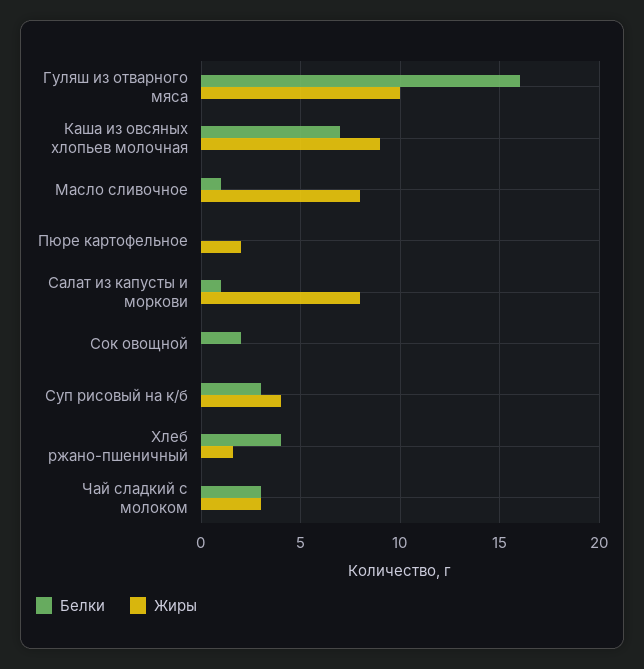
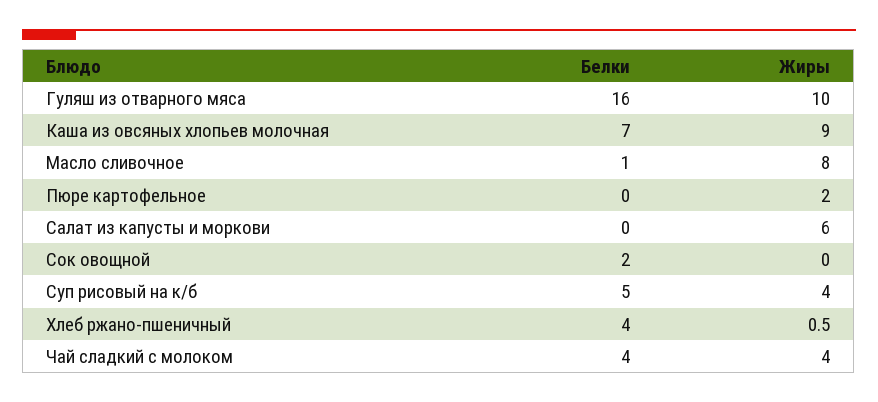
  {
    "Белки": {
      "Гуляш из отварного мяса": 16,
      "Каша из овсяных хлопьев молочная": 7,
      "Масло сливочное": 1,
      "Пюре картофельное": 0,
-     "Салат из капусты и моркови": 1,
+     "Салат из капусты и моркови": 0,
      "Сок овощной": 2,
-     "Суп рисовый на к/б": 3,
+     "Суп рисовый на к/б": 5,
      "Хлеб ржано-пшеничный": 4,
-     "Чай сладкий с молоком": 3
+     "Чай сладкий с молоком": 4
    },
    "Жиры": {
      "Гуляш из отварного мяса": 10,
      "Каша из овсяных хлопьев молочная": 9,
      "Масло сливочное": 8,
      "Пюре картофельное": 2,
-     "Салат из капусты и моркови": 8,
+     "Салат из капусты и моркови": 6,
      "Сок овощной": 0,
      "Суп рисовый на к/б": 4,
-     "Хлеб ржано-пшеничный": 1.5,
+     "Хлеб ржано-пшеничный": 0.5,
-     "Чай сладкий с молоком": 3
+     "Чай сладкий с молоком": 4
    }
  }

